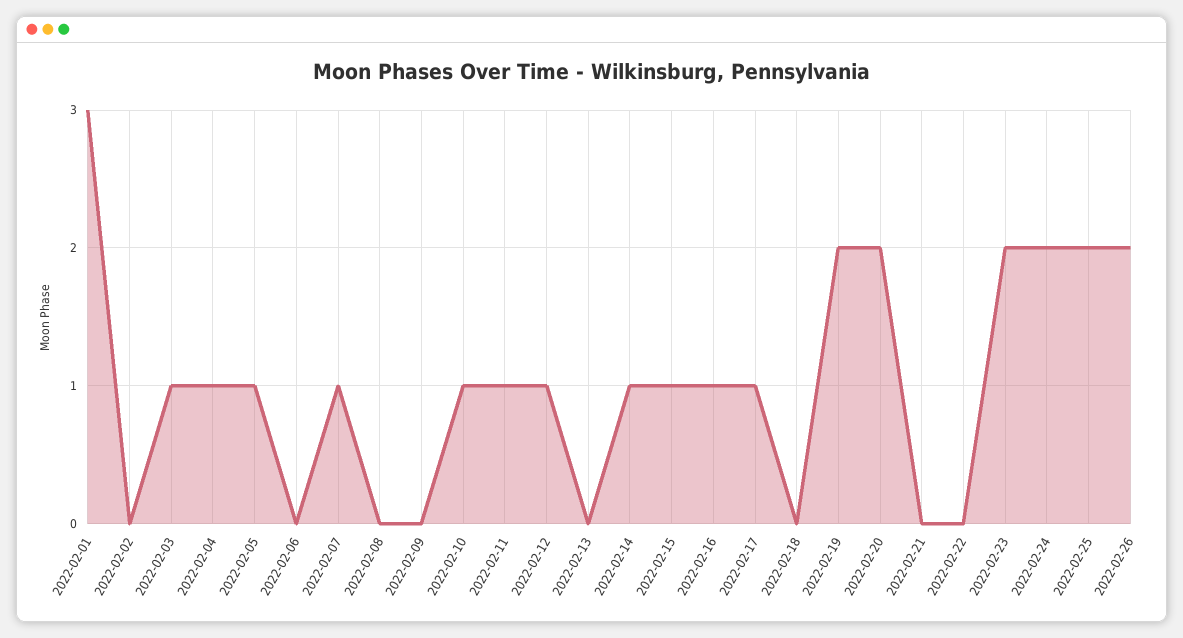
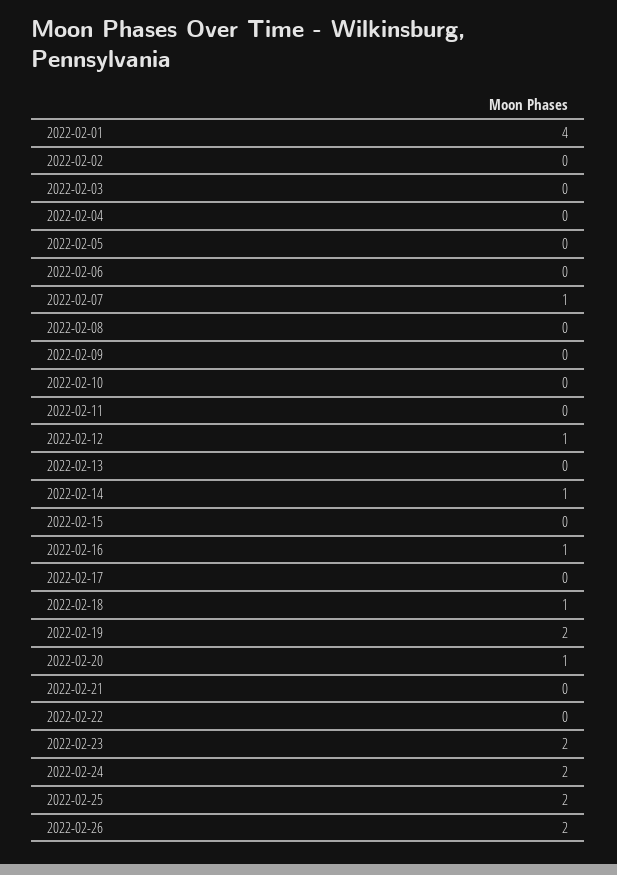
  {
-   "2022-02-01": 3,
+   "2022-02-01": 4,
    "2022-02-02": 0,
-   "2022-02-03": 1,
+   "2022-02-03": 0,
-   "2022-02-04": 1,
+   "2022-02-04": 0,
-   "2022-02-05": 1,
+   "2022-02-05": 0,
    "2022-02-06": 0,
    "2022-02-07": 1,
    "2022-02-08": 0,
    "2022-02-09": 0,
-   "2022-02-10": 1,
+   "2022-02-10": 0,
-   "2022-02-11": 1,
+   "2022-02-11": 0,
    "2022-02-12": 1,
    "2022-02-13": 0,
    "2022-02-14": 1,
-   "2022-02-15": 1,
+   "2022-02-15": 0,
    "2022-02-16": 1,
-   "2022-02-17": 1,
+   "2022-02-17": 0,
-   "2022-02-18": 0,
+   "2022-02-18": 1,
    "2022-02-19": 2,
-   "2022-02-20": 2,
+   "2022-02-20": 1,
    "2022-02-21": 0,
    "2022-02-22": 0,
    "2022-02-23": 2,
    "2022-02-24": 2,
    "2022-02-25": 2,
    "2022-02-26": 2
  }

